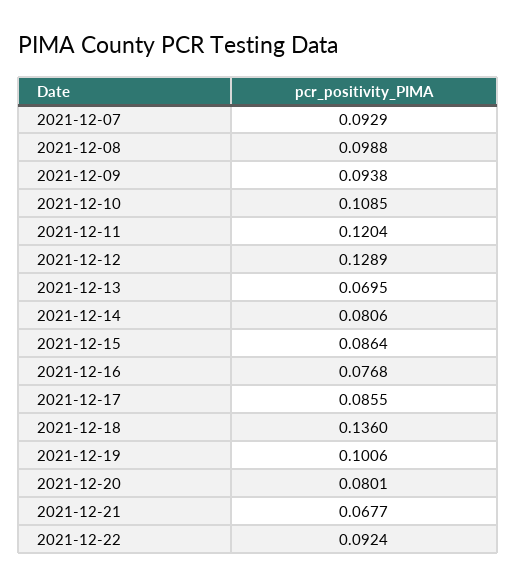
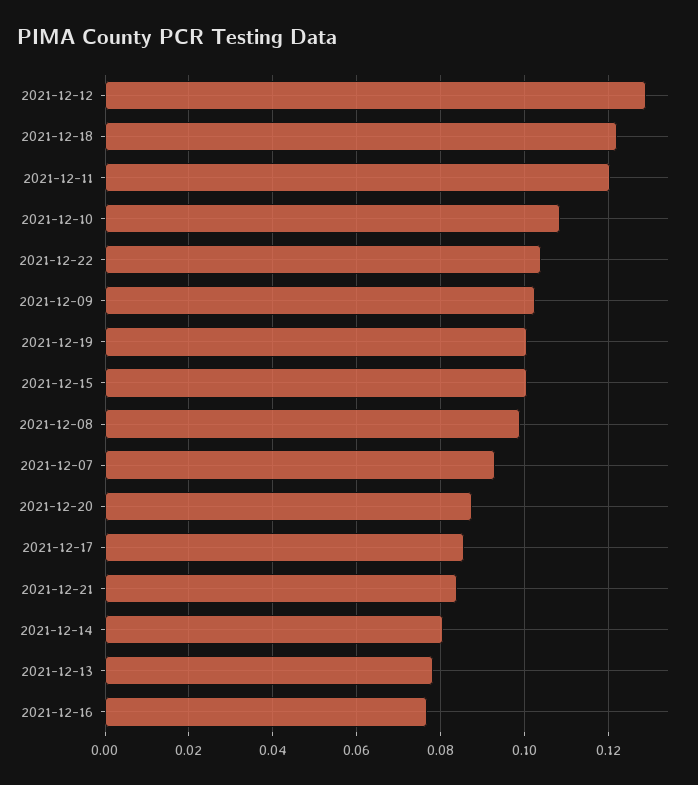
  {
    "2021-12-07": 0.0929,
    "2021-12-08": 0.0988,
-   "2021-12-09": 0.0938,
+   "2021-12-09": 0.102,
    "2021-12-10": 0.1085,
    "2021-12-11": 0.1204,
    "2021-12-12": 0.1289,
-   "2021-12-13": 0.0695,
+   "2021-12-13": 0.078,
    "2021-12-14": 0.0806,
-   "2021-12-15": 0.0864,
+   "2021-12-15": 0.1,
    "2021-12-16": 0.0768,
    "2021-12-17": 0.0855,
-   "2021-12-18": 0.136,
+   "2021-12-18": 0.122,
    "2021-12-19": 0.1006,
-   "2021-12-20": 0.0801,
+   "2021-12-20": 0.088,
-   "2021-12-21": 0.0677,
+   "2021-12-21": 0.084,
-   "2021-12-22": 0.0924
+   "2021-12-22": 0.104
  }

